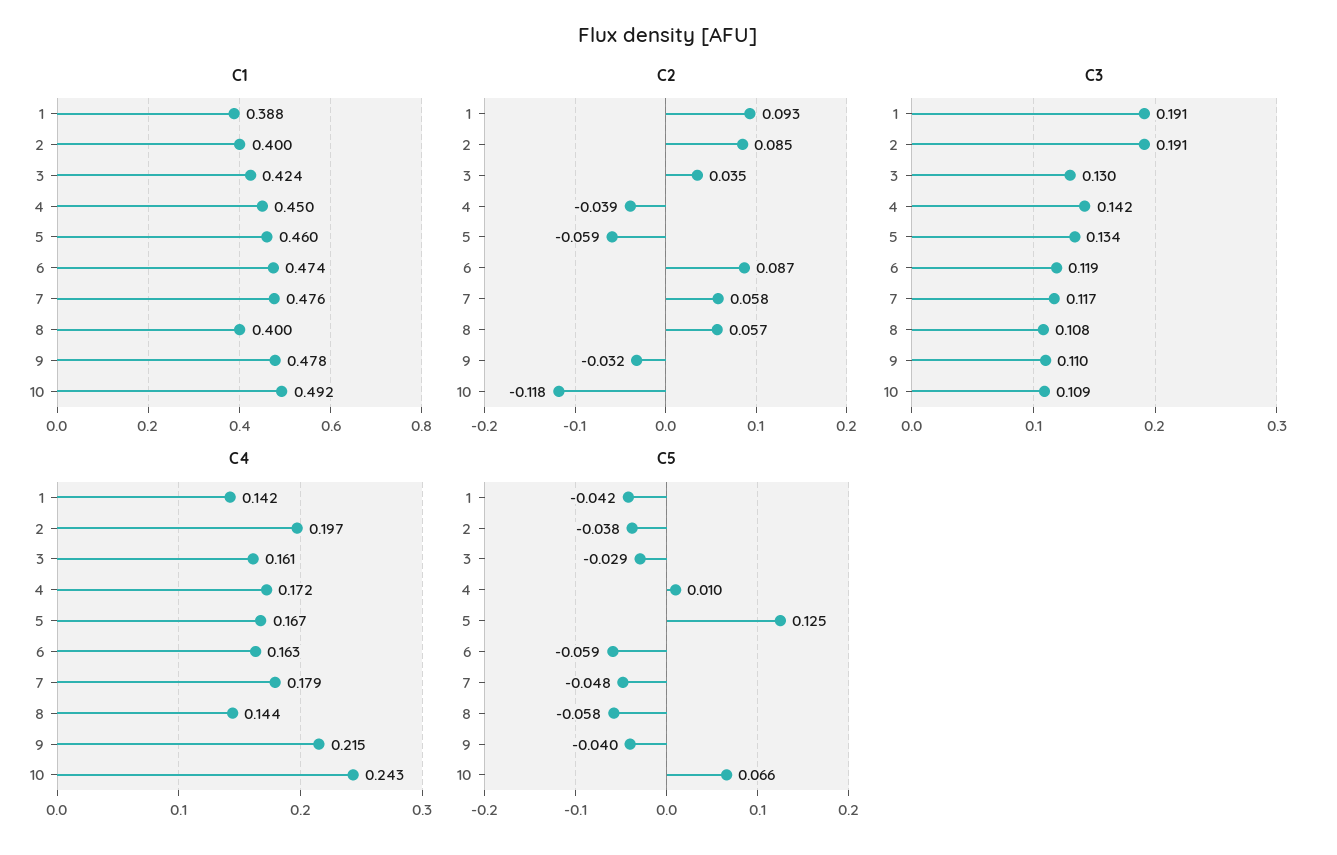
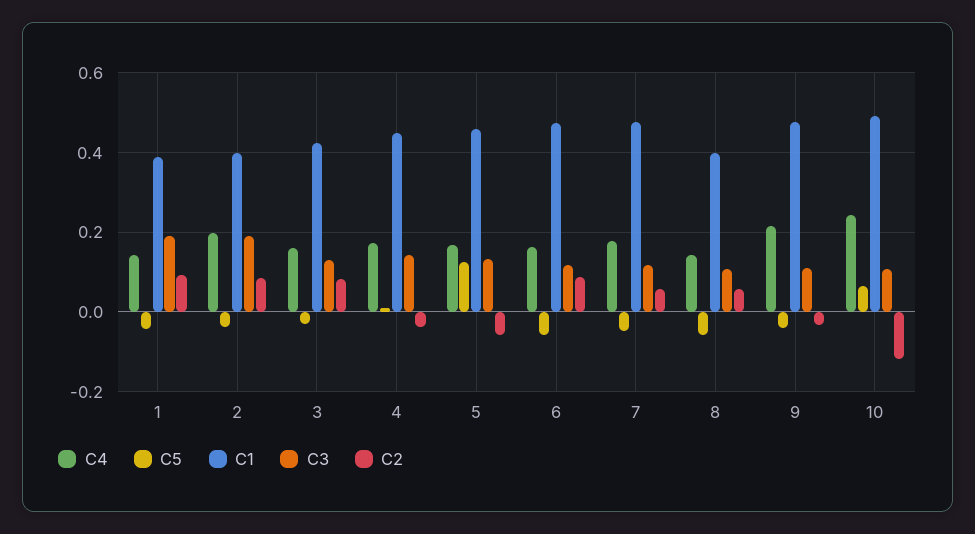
  {
    "C1": {
      "1": 0.388,
      "2": 0.4,
      "3": 0.424,
      "4": 0.45,
      "5": 0.46,
      "6": 0.474,
      "7": 0.476,
      "8": 0.4,
      "9": 0.478,
      "10": 0.492
    },
    "C2": {
      "1": 0.093,
      "2": 0.085,
-     "3": 0.035,
+     "3": 0.08,
      "4": -0.039,
      "5": -0.059,
      "6": 0.087,
      "7": 0.058,
      "8": 0.057,
      "9": -0.032,
      "10": -0.118
    },
    "C3": {
      "1": 0.191,
      "2": 0.191,
      "3": 0.13,
      "4": 0.142,
      "5": 0.134,
      "6": 0.119,
      "7": 0.117,
      "8": 0.108,
      "9": 0.11,
      "10": 0.109
    },
    "C4": {
      "1": 0.142,
      "2": 0.197,
      "3": 0.161,
      "4": 0.172,
      "5": 0.167,
      "6": 0.163,
      "7": 0.179,
      "8": 0.144,
      "9": 0.215,
      "10": 0.243
    },
    "C5": {
      "1": -0.042,
      "2": -0.038,
      "3": -0.029,
      "4": 0.01,
      "5": 0.125,
      "6": -0.059,
      "7": -0.048,
      "8": -0.058,
      "9": -0.04,
      "10": 0.066
    }
  }

